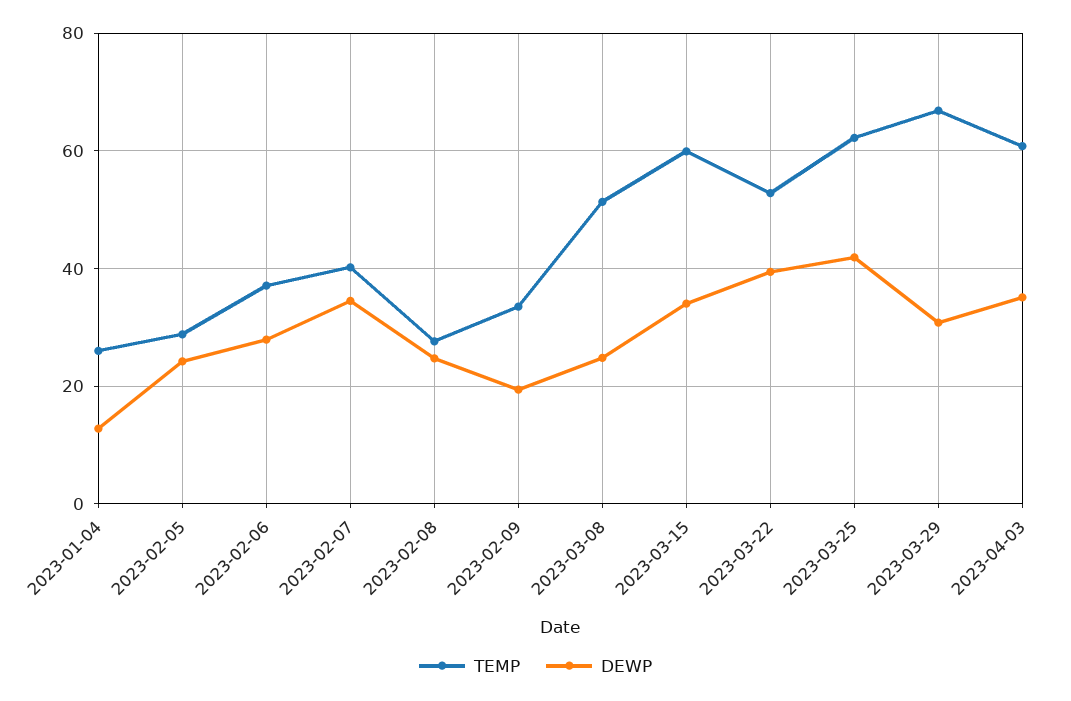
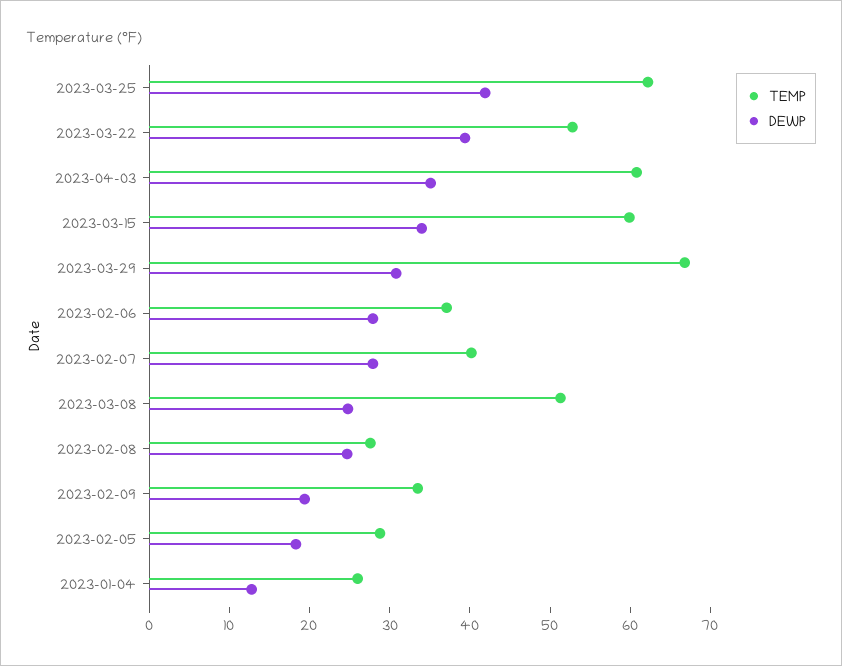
  {
    "TEMP": {
      "2023-01-04": 26,
      "2023-02-05": 28,
      "2023-02-06": 38,
      "2023-02-07": 40,
      "2023-02-08": 28,
      "2023-02-09": 34,
      "2023-03-08": 52,
      "2023-03-15": 60,
      "2023-03-22": 52,
      "2023-03-25": 62,
      "2023-03-29": 66,
      "2023-04-03": 60
    },
    "DEWP": {
      "2023-01-04": 12,
-     "2023-02-05": 24,
+     "2023-02-05": 18,
      "2023-02-06": 28,
-     "2023-02-07": 34,
+     "2023-02-07": 28,
      "2023-02-08": 24,
      "2023-02-09": 20,
      "2023-03-08": 24,
      "2023-03-15": 34,
      "2023-03-22": 40,
      "2023-03-25": 42,
      "2023-03-29": 30,
      "2023-04-03": 36
    }
  }

